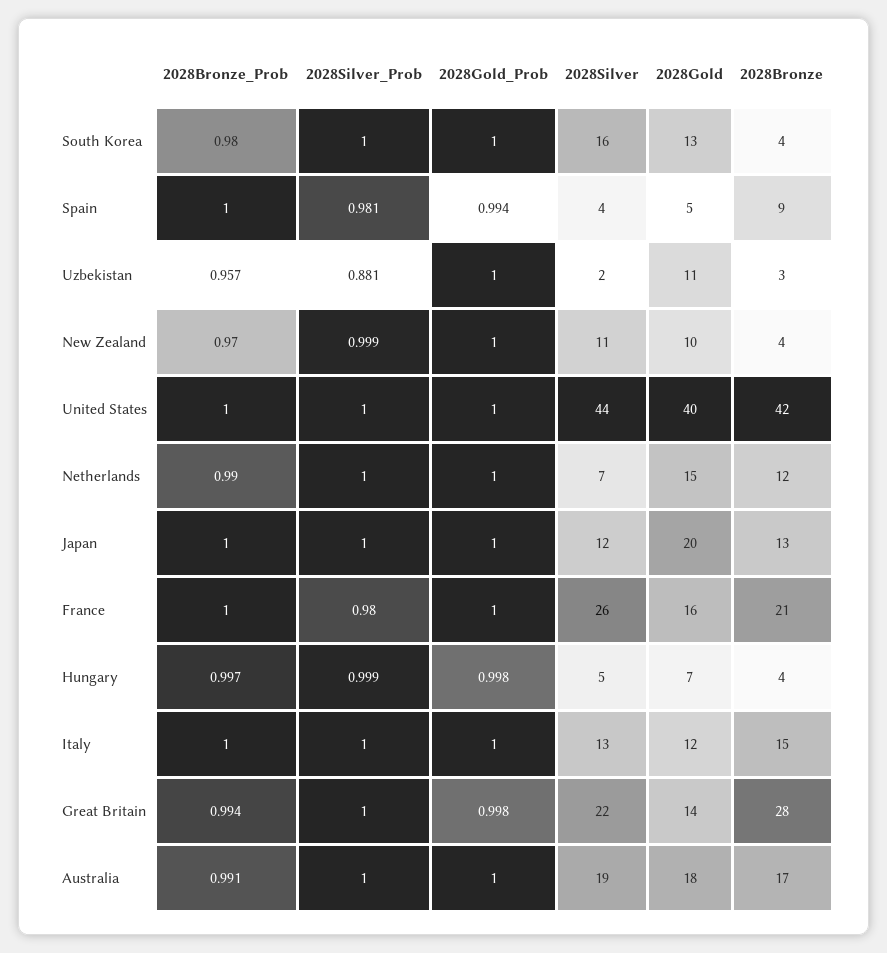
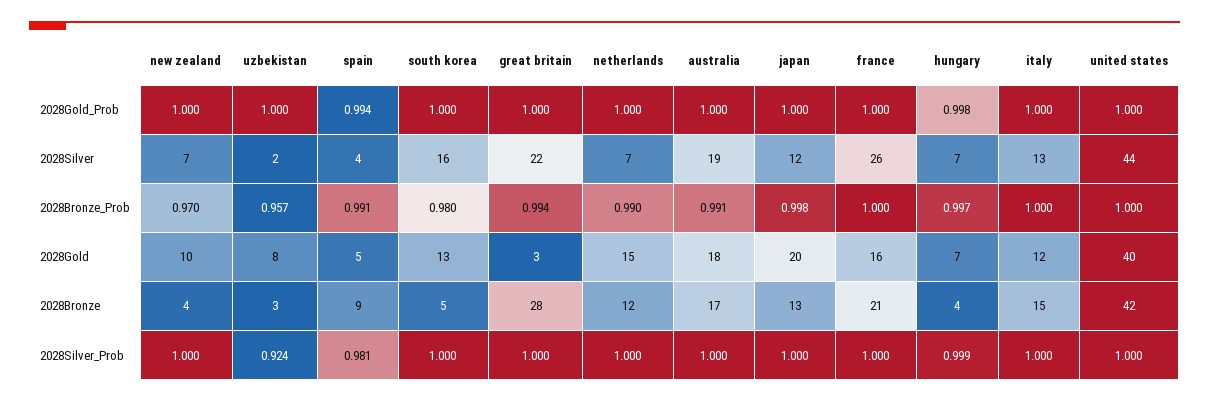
  {
    "2028Bronze_Prob": {
      "South Korea": 0.98,
-     "Spain": 1,
+     "Spain": 0.991,
      "Uzbekistan": 0.957,
      "New Zealand": 0.97,
      "United States": 1,
      "Netherlands": 0.99,
-     "Japan": 1,
+     "Japan": 0.998,
      "France": 1,
      "Hungary": 0.997,
      "Italy": 1,
      "Great Britain": 0.994,
      "Australia": 0.991
    },
    "2028Silver_Prob": {
      "South Korea": 1,
      "Spain": 0.981,
-     "Uzbekistan": 0.881,
+     "Uzbekistan": 0.924,
-     "New Zealand": 0.999,
+     "New Zealand": 1,
      "United States": 1,
      "Netherlands": 1,
      "Japan": 1,
-     "France": 0.98,
+     "France": 1,
      "Hungary": 0.999,
      "Italy": 1,
      "Great Britain": 1,
      "Australia": 1
    },
    "2028Gold_Prob": {
      "South Korea": 1,
      "Spain": 0.994,
      "Uzbekistan": 1,
      "New Zealand": 1,
      "United States": 1,
      "Netherlands": 1,
      "Japan": 1,
      "France": 1,
      "Hungary": 0.998,
      "Italy": 1,
-     "Great Britain": 0.998,
+     "Great Britain": 1,
      "Australia": 1
    },
    "2028Silver": {
      "South Korea": 16,
      "Spain": 4,
      "Uzbekistan": 2,
-     "New Zealand": 11,
+     "New Zealand": 7,
      "United States": 44,
      "Netherlands": 7,
      "Japan": 12,
      "France": 26,
-     "Hungary": 5,
+     "Hungary": 7,
      "Italy": 13,
      "Great Britain": 22,
      "Australia": 19
    },
    "2028Gold": {
      "South Korea": 13,
      "Spain": 5,
-     "Uzbekistan": 11,
+     "Uzbekistan": 8,
      "New Zealand": 10,
      "United States": 40,
      "Netherlands": 15,
      "Japan": 20,
      "France": 16,
      "Hungary": 7,
      "Italy": 12,
-     "Great Britain": 14,
+     "Great Britain": 3,
      "Australia": 18
    },
    "2028Bronze": {
-     "South Korea": 4,
+     "South Korea": 5,
      "Spain": 9,
      "Uzbekistan": 3,
      "New Zealand": 4,
      "United States": 42,
      "Netherlands": 12,
      "Japan": 13,
      "France": 21,
      "Hungary": 4,
      "Italy": 15,
      "Great Britain": 28,
      "Australia": 17
    }
  }

